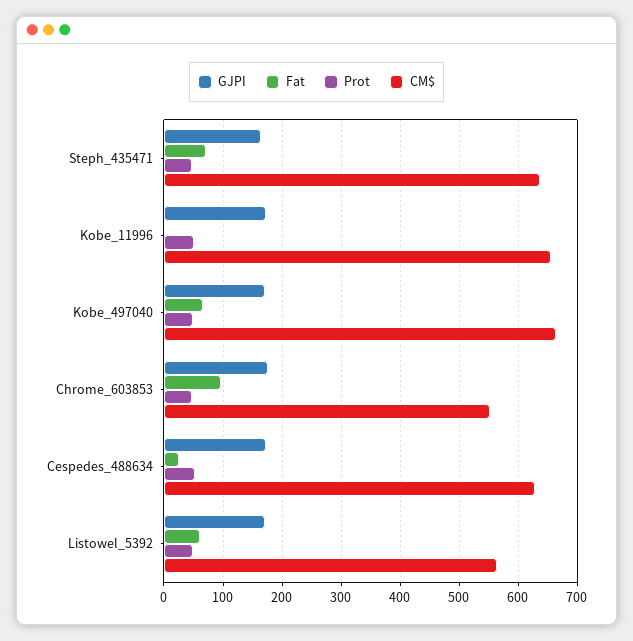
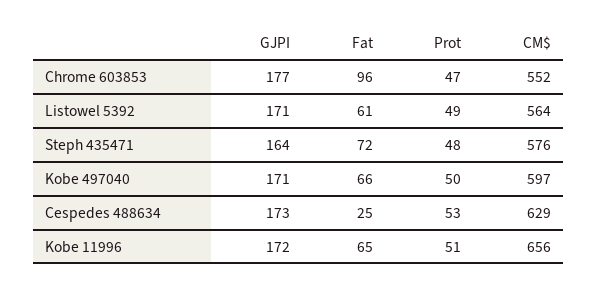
  {
    "GJPI": {
      "Steph_435471": 164,
      "Kobe_11996": 172,
      "Kobe_497040": 171,
      "Chrome_603853": 177,
      "Cespedes_488634": 173,
      "Listowel_5392": 171
    },
    "Fat": {
      "Steph_435471": 72,
-     "Kobe_11996": 0,
+     "Kobe_11996": 65,
      "Kobe_497040": 66,
      "Chrome_603853": 96,
      "Cespedes_488634": 25,
      "Listowel_5392": 61
    },
    "Prot": {
      "Steph_435471": 48,
      "Kobe_11996": 51,
      "Kobe_497040": 50,
      "Chrome_603853": 47,
      "Cespedes_488634": 53,
      "Listowel_5392": 49
    },
    "CM$": {
-     "Steph_435471": 640,
+     "Steph_435471": 576,
      "Kobe_11996": 656,
-     "Kobe_497040": 660,
+     "Kobe_497040": 597,
      "Chrome_603853": 552,
      "Cespedes_488634": 629,
      "Listowel_5392": 564
    }
  }

